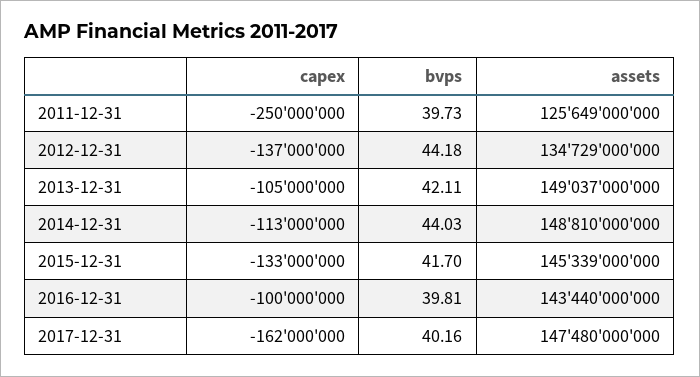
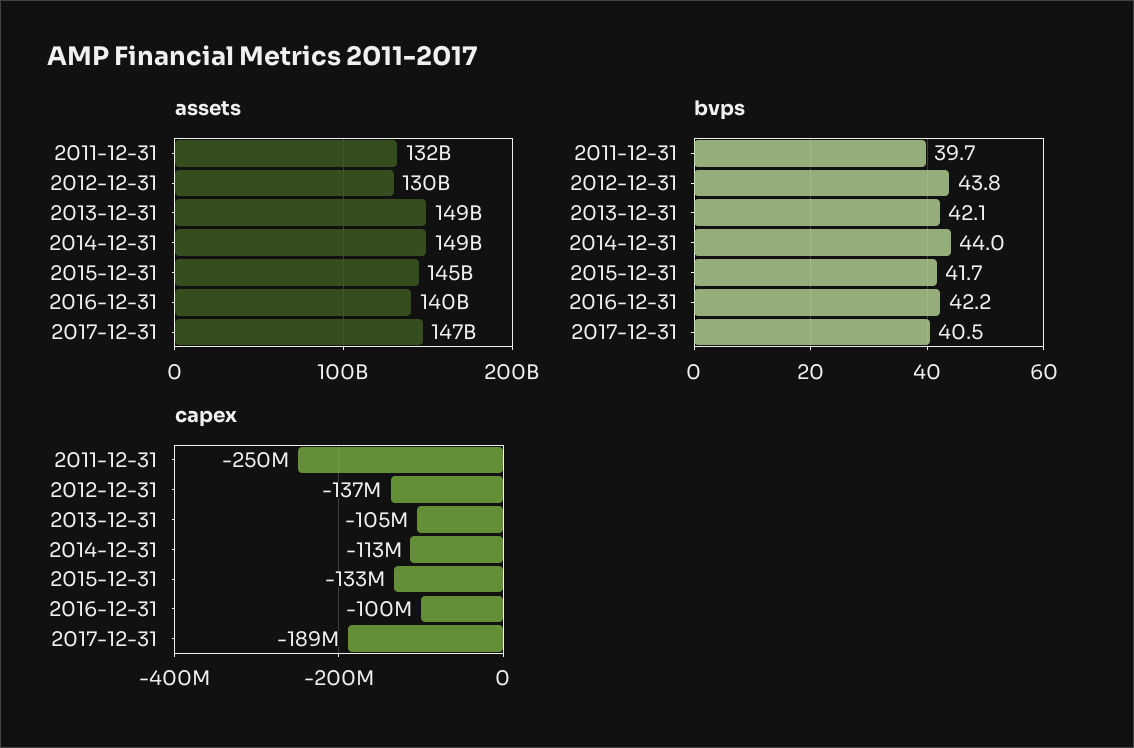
  {
    "capex": {
      "2011-12-31": -250000000,
      "2012-12-31": -137000000,
      "2013-12-31": -105000000,
      "2014-12-31": -113000000,
      "2015-12-31": -133000000,
      "2016-12-31": -100000000,
-     "2017-12-31": -162000000
+     "2017-12-31": -189000000
    },
    "bvps": {
      "2011-12-31": 39.73,
-     "2012-12-31": 44.18,
+     "2012-12-31": 43.8,
      "2013-12-31": 42.11,
      "2014-12-31": 44.03,
      "2015-12-31": 41.7,
-     "2016-12-31": 39.81,
+     "2016-12-31": 42.2,
-     "2017-12-31": 40.16
+     "2017-12-31": 40.5
    },
    "assets": {
-     "2011-12-31": 125649000000,
+     "2011-12-31": 132000000000,
-     "2012-12-31": 134729000000,
+     "2012-12-31": 130000000000,
      "2013-12-31": 149037000000,
      "2014-12-31": 148810000000,
      "2015-12-31": 145339000000,
-     "2016-12-31": 143440000000,
+     "2016-12-31": 140000000000,
      "2017-12-31": 147480000000
    }
  }

